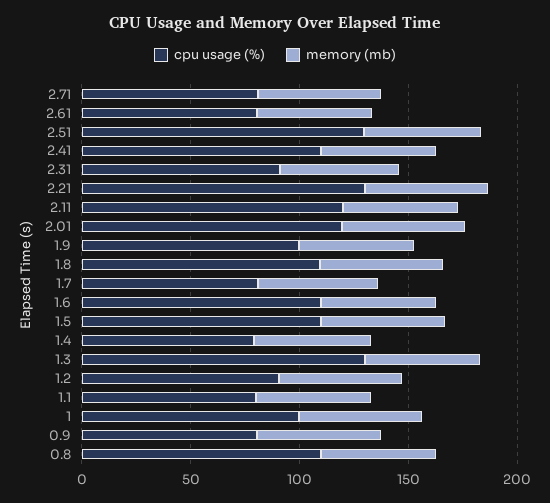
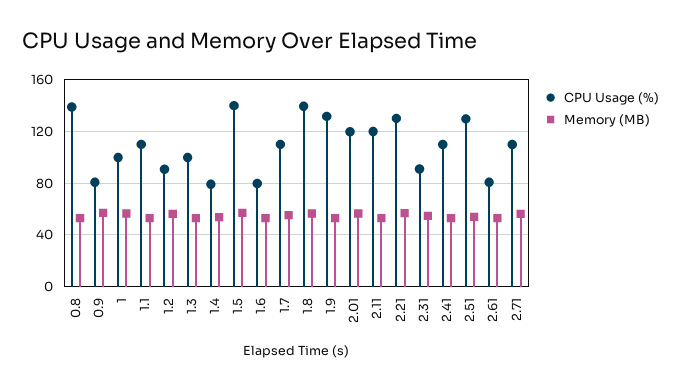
  {
    "cpu usage (%)": {
-     "2.71": 80,
+     "2.71": 110,
      "2.61": 80,
      "2.51": 130,
      "2.41": 110,
      "2.31": 90,
      "2.21": 130,
      "2.11": 120,
      "2.01": 120,
-     "1.9": 100,
+     "1.9": 130,
-     "1.8": 110,
+     "1.8": 140,
-     "1.7": 80,
+     "1.7": 110,
-     "1.6": 110,
+     "1.6": 80,
-     "1.5": 110,
+     "1.5": 140,
      "1.4": 80,
-     "1.3": 130,
+     "1.3": 100,
      "1.2": 90,
-     "1.1": 80,
+     "1.1": 110,
      "1": 100,
      "0.9": 80,
-     "0.8": 110
+     "0.8": 140
    },
    "memory (mb)": {
      "2.71": 55,
      "2.61": 55,
      "2.51": 55,
      "2.41": 55,
      "2.31": 55,
      "2.21": 55,
      "2.11": 55,
      "2.01": 55,
      "1.9": 55,
      "1.8": 55,
      "1.7": 55,
      "1.6": 55,
      "1.5": 55,
      "1.4": 55,
      "1.3": 55,
      "1.2": 55,
      "1.1": 55,
      "1": 55,
      "0.9": 55,
      "0.8": 55
    }
  }

